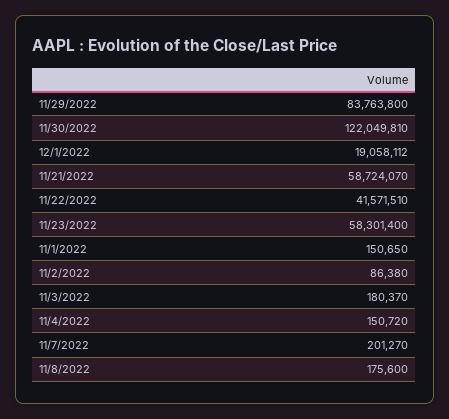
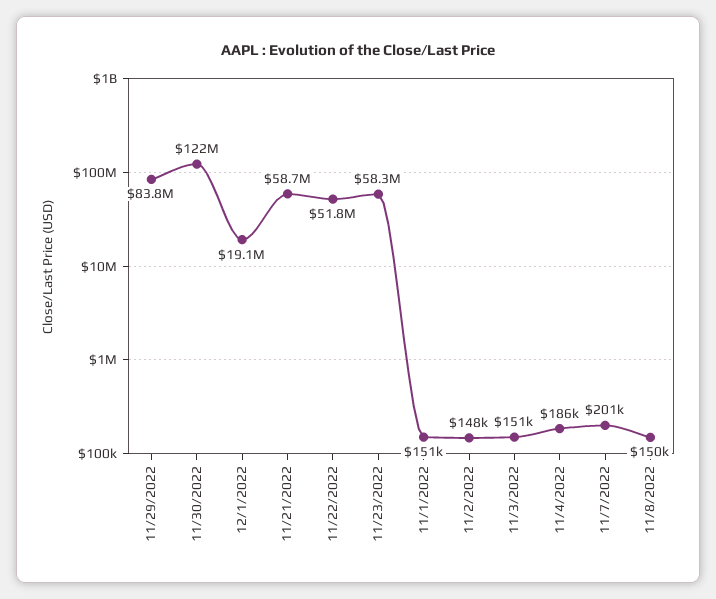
  {
    "11/29/2022": 83763800,
    "11/30/2022": 122049810,
    "12/1/2022": 19058112,
    "11/21/2022": 58724070,
-   "11/22/2022": 41571510,
+   "11/22/2022": 51800000,
    "11/23/2022": 58301400,
    "11/1/2022": 150650,
-   "11/2/2022": 86380,
+   "11/2/2022": 148000,
-   "11/3/2022": 180370,
+   "11/3/2022": 151000,
-   "11/4/2022": 150720,
+   "11/4/2022": 186000,
    "11/7/2022": 201270,
-   "11/8/2022": 175600
+   "11/8/2022": 150000
  }

